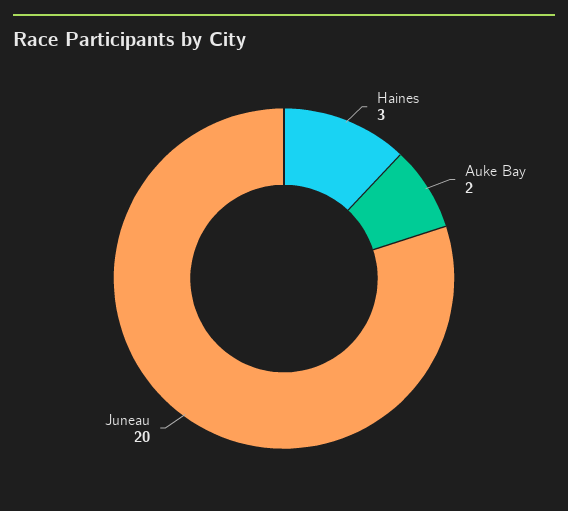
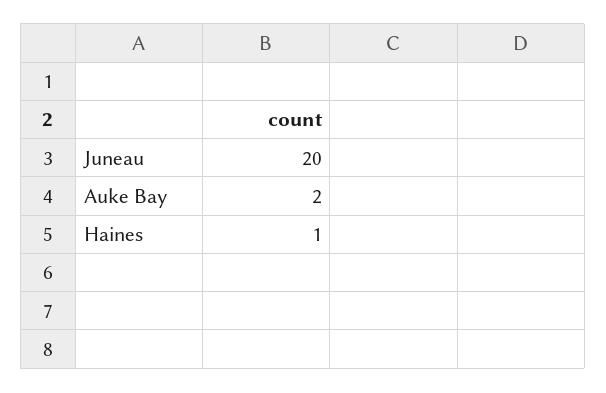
  {
-   "Haines": 3,
+   "Haines": 1,
    "Auke Bay": 2,
    "Juneau": 20
  }

